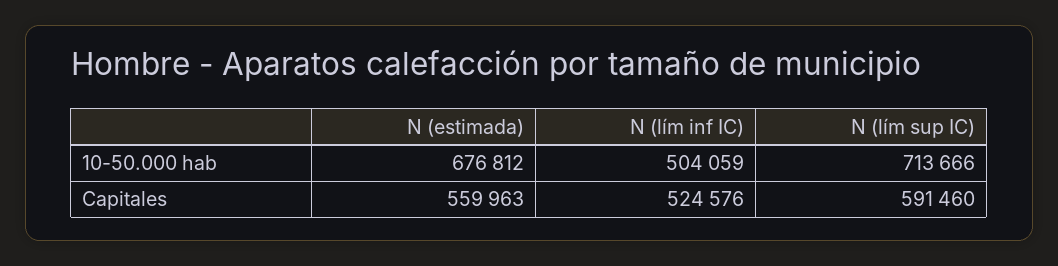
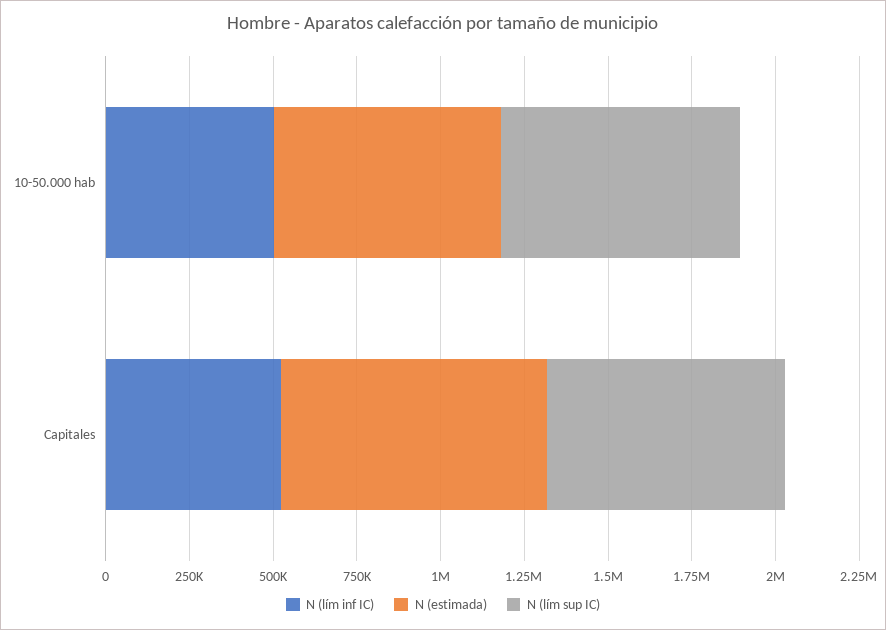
  {
    "N (estimada)": {
      "10-50.000 hab": 676812,
-     "Capitales": 559963
+     "Capitales": 800000
    },
    "N (lím inf IC)": {
      "10-50.000 hab": 504059,
      "Capitales": 524576
    },
    "N (lím sup IC)": {
      "10-50.000 hab": 713666,
-     "Capitales": 591460
+     "Capitales": 700000
    }
  }

